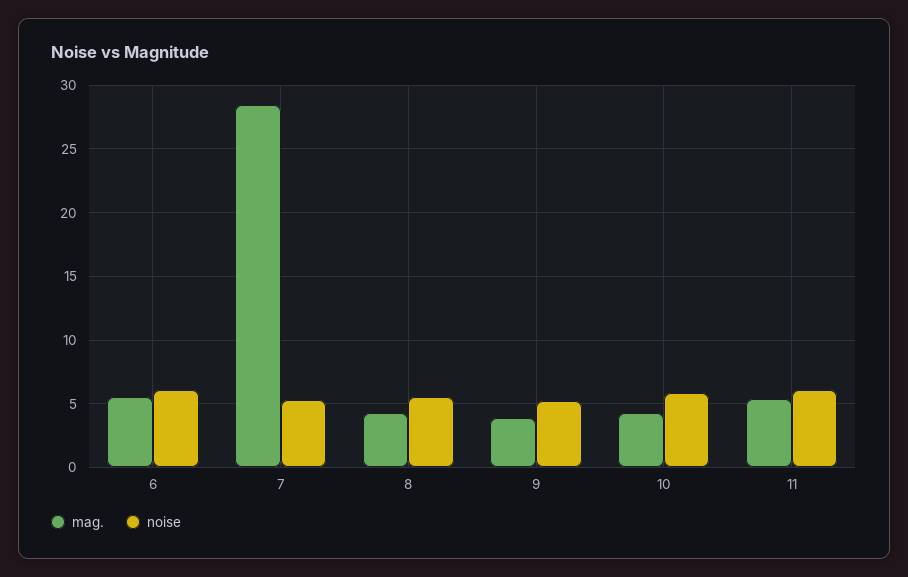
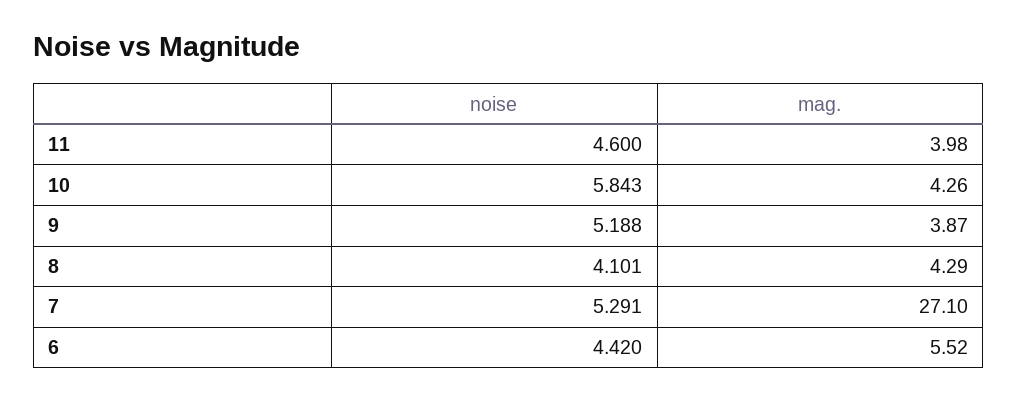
  {
    "mag.": {
      "6": 5.52,
-     "7": 28.5,
+     "7": 27.1,
      "8": 4.29,
      "9": 3.87,
      "10": 4.26,
-     "11": 5.5
+     "11": 3.98
    },
    "noise": {
-     "6": 6,
+     "6": 4.42,
      "7": 5.291,
-     "8": 5.5,
+     "8": 4.101,
      "9": 5.188,
      "10": 5.843,
-     "11": 6
+     "11": 4.6
    }
  }

